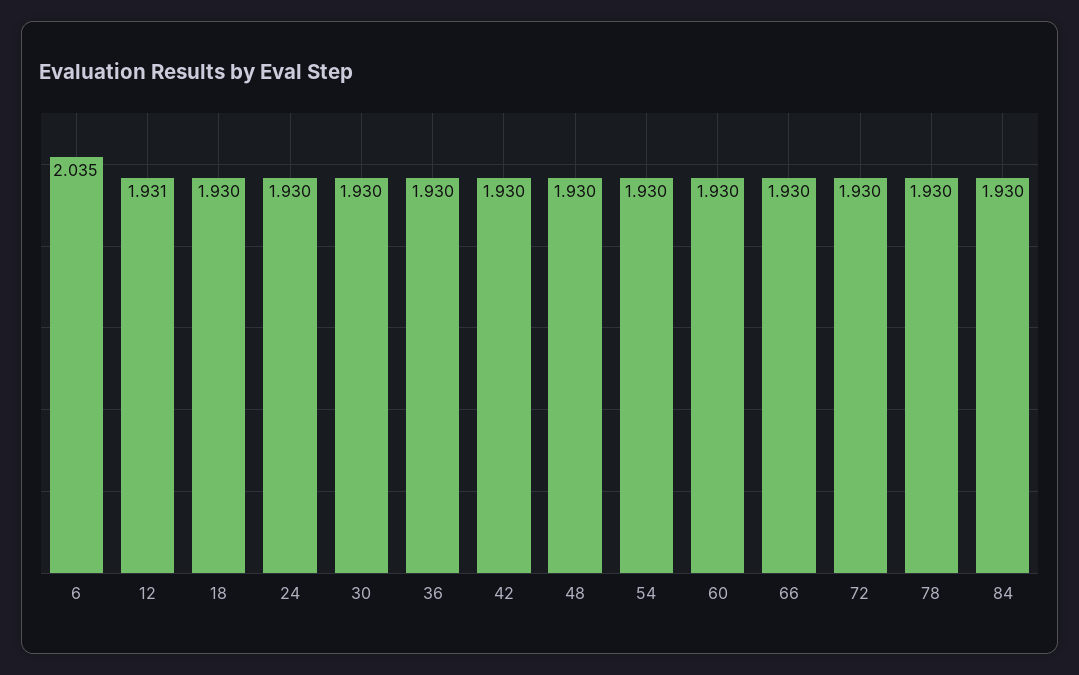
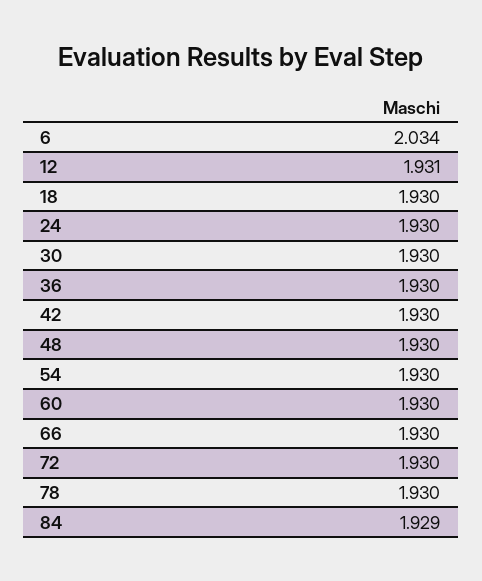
  {
-   "6": 2.035,
+   "6": 2.034,
    "12": 1.931,
    "18": 1.93,
    "24": 1.93,
    "30": 1.93,
    "36": 1.93,
    "42": 1.93,
    "48": 1.93,
    "54": 1.93,
    "60": 1.93,
    "66": 1.93,
    "72": 1.93,
    "78": 1.93,
-   "84": 1.93
+   "84": 1.929
  }

